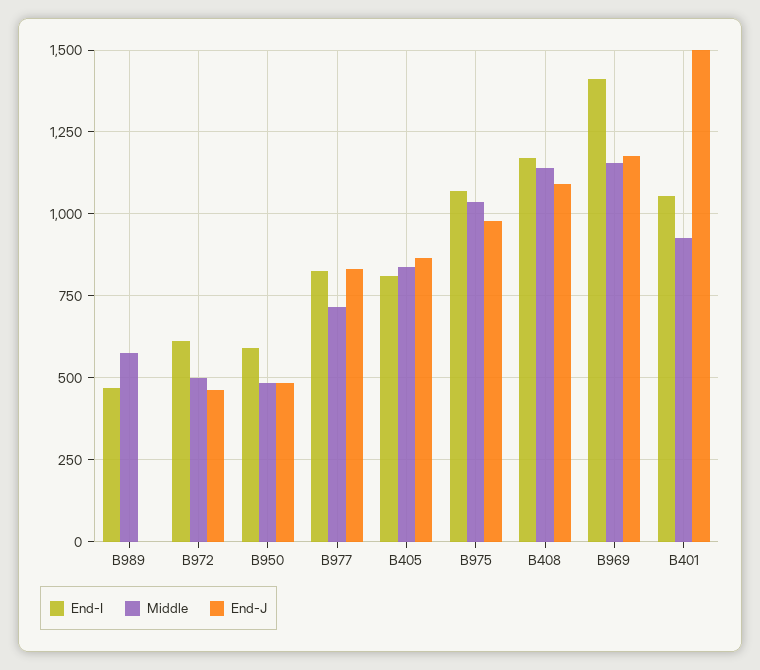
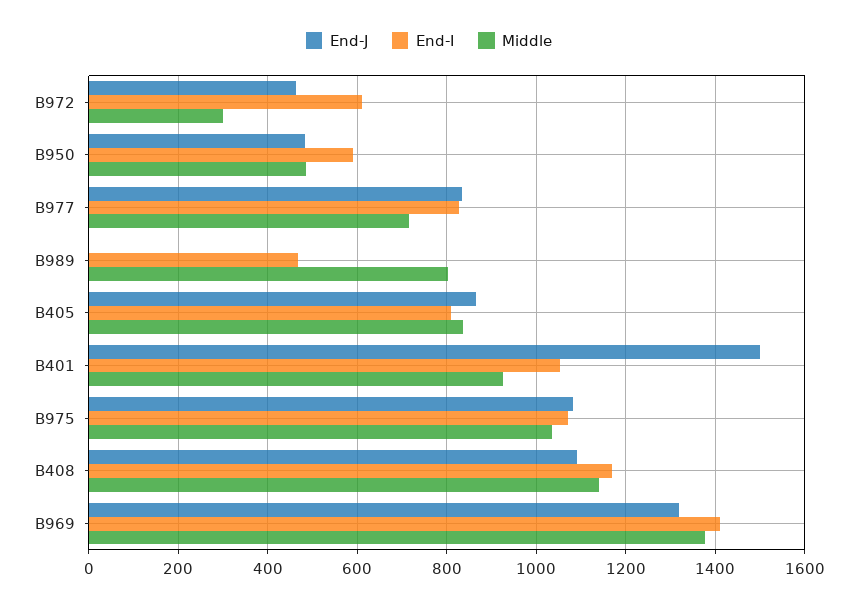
  {
    "End-I": {
      "B989": 460,
      "B972": 620,
      "B950": 600,
      "B977": 820,
      "B405": 820,
      "B975": 1080,
      "B408": 1160,
      "B969": 1420,
      "B401": 1060
    },
    "Middle": {
-     "B989": 575,
+     "B989": 800,
-     "B972": 500,
+     "B972": 300,
      "B950": 480,
      "B977": 720,
      "B405": 840,
      "B975": 1040,
      "B408": 1140,
-     "B969": 1150,
+     "B969": 1380,
      "B401": 920
    },
    "End-J": {
      "B989": 0,
      "B972": 460,
      "B950": 480,
      "B977": 840,
      "B405": 860,
-     "B975": 975,
+     "B975": 1080,
      "B408": 1100,
-     "B969": 1175,
+     "B969": 1320,
      "B401": 1500
    }
  }

